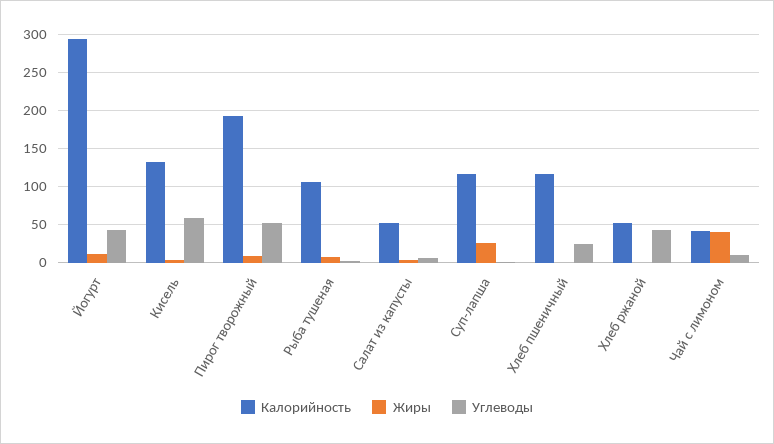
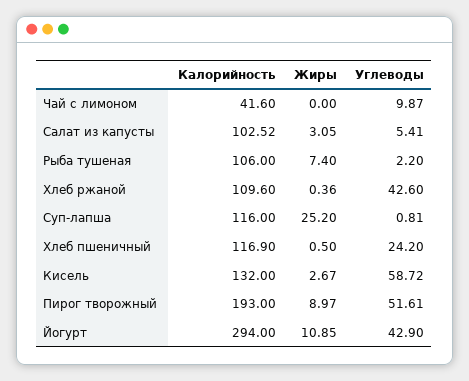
  {
    "Калорийность": {
      "Йогурт": 294,
      "Кисель": 132,
      "Пирог творожный": 193,
      "Рыба тушеная": 106,
-     "Салат из капусты": 50,
+     "Салат из капусты": 102.52,
      "Суп-лапша": 116,
      "Хлеб пшеничный": 116.9,
-     "Хлеб ржаной": 50,
+     "Хлеб ржаной": 109.6,
      "Чай с лимоном": 41.6
    },
    "Жиры": {
      "Йогурт": 10.85,
      "Кисель": 2.67,
      "Пирог творожный": 8.97,
      "Рыба тушеная": 7.4,
      "Салат из капусты": 3.05,
      "Суп-лапша": 25.2,
      "Хлеб пшеничный": 0.5,
      "Хлеб ржаной": 0.36,
-     "Чай с лимоном": 40
+     "Чай с лимоном": 0
    },
    "Углеводы": {
      "Йогурт": 42.9,
      "Кисель": 58.72,
      "Пирог творожный": 51.61,
      "Рыба тушеная": 2.2,
      "Салат из капусты": 5.41,
      "Суп-лапша": 0.81,
      "Хлеб пшеничный": 24.2,
      "Хлеб ржаной": 42.6,
      "Чай с лимоном": 9.87
    }
  }

